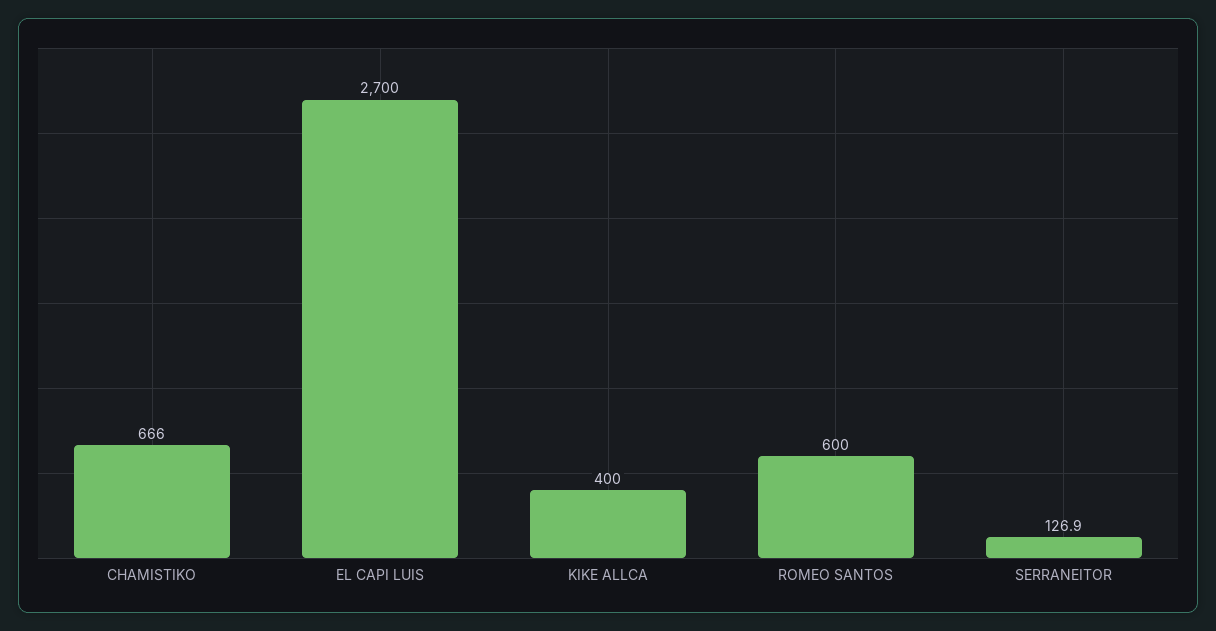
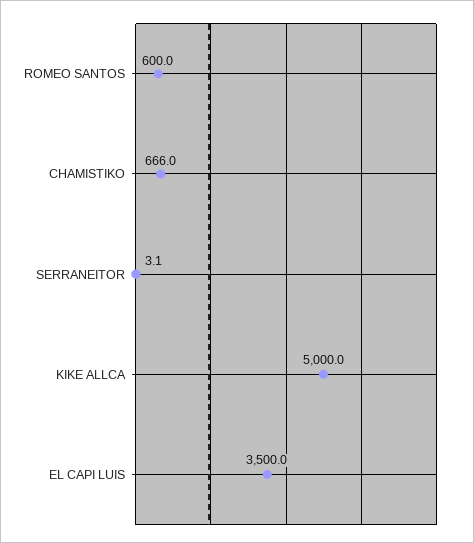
  {
    "CHAMISTIKO": 666,
-   "EL CAPI LUIS": 2700,
+   "EL CAPI LUIS": 3500,
-   "KIKE ALLCA": 400,
+   "KIKE ALLCA": 5000,
    "ROMEO SANTOS": 600,
-   "SERRANEITOR": 126.9
+   "SERRANEITOR": 3.1
  }

